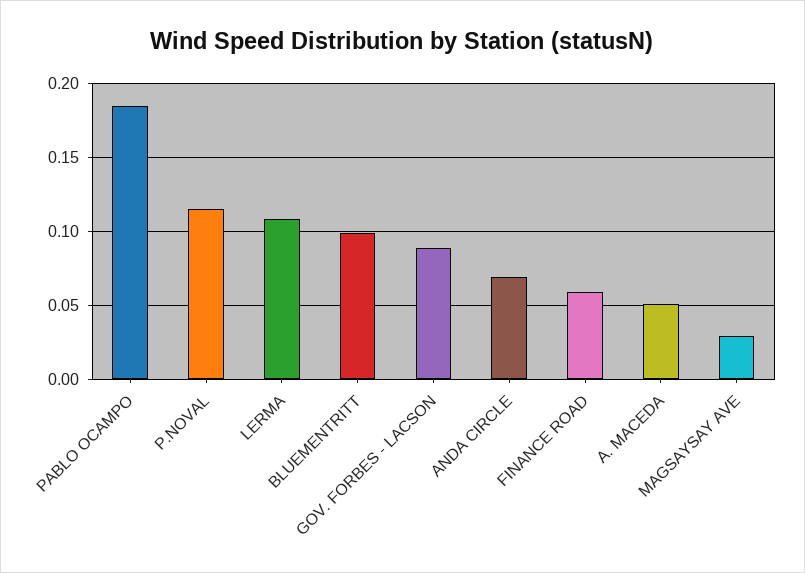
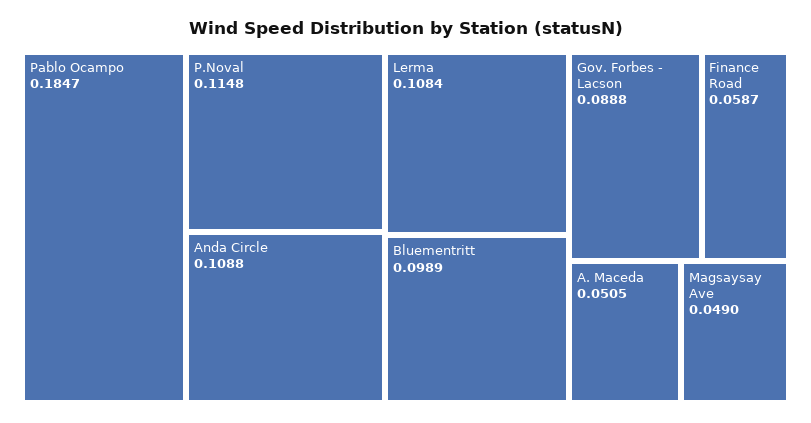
  {
    "PABLO OCAMPO": 0.1847,
    "P.NOVAL": 0.1148,
    "LERMA": 0.1084,
    "BLUEMENTRITT": 0.0989,
    "GOV. FORBES - LACSON": 0.0888,
-   "ANDA CIRCLE": 0.07,
+   "ANDA CIRCLE": 0.1088,
    "FINANCE ROAD": 0.0587,
    "A. MACEDA": 0.0505,
-   "MAGSAYSAY AVE": 0.03
+   "MAGSAYSAY AVE": 0.049
  }

